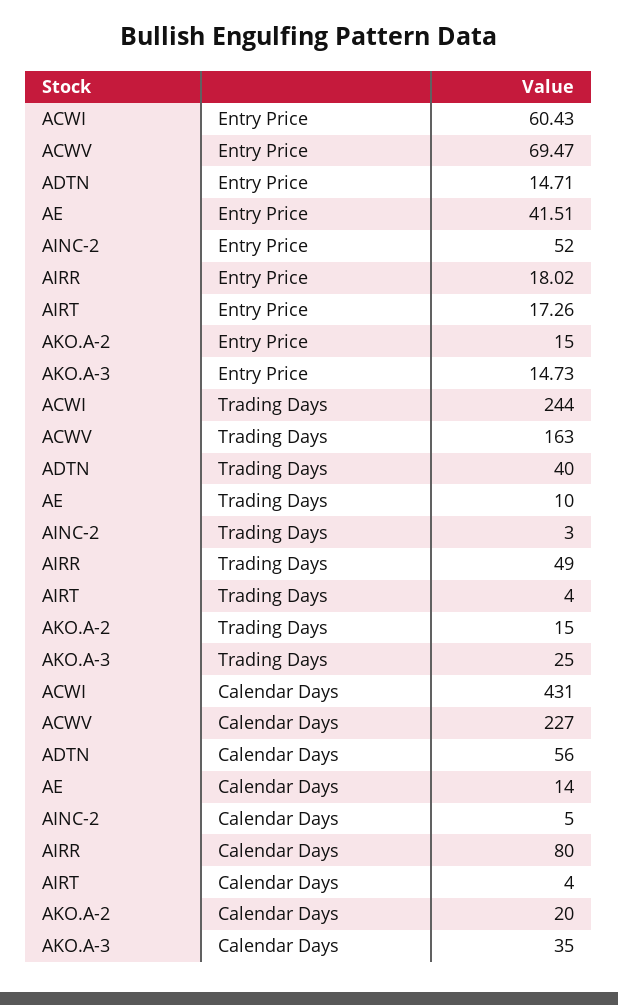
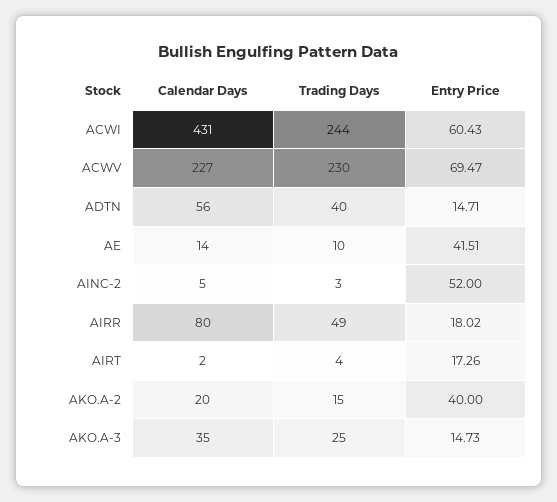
  {
    "ACWI": {
      "Entry Price": 60.43,
      "Trading Days": 244,
      "Calendar Days": 431
    },
    "ACWV": {
      "Entry Price": 69.47,
-     "Trading Days": 163,
+     "Trading Days": 230,
      "Calendar Days": 227
    },
    "ADTN": {
      "Entry Price": 14.71,
      "Trading Days": 40,
      "Calendar Days": 56
    },
    "AE": {
      "Entry Price": 41.51,
      "Trading Days": 10,
      "Calendar Days": 14
    },
    "AINC-2": {
      "Entry Price": 52,
      "Trading Days": 3,
      "Calendar Days": 5
    },
    "AIRR": {
      "Entry Price": 18.02,
      "Trading Days": 49,
      "Calendar Days": 80
    },
    "AIRT": {
      "Entry Price": 17.26,
      "Trading Days": 4,
-     "Calendar Days": 4
+     "Calendar Days": 2
    },
    "AKO.A-2": {
-     "Entry Price": 15,
+     "Entry Price": 40,
      "Trading Days": 15,
      "Calendar Days": 20
    },
    "AKO.A-3": {
      "Entry Price": 14.73,
      "Trading Days": 25,
      "Calendar Days": 35
    }
  }

